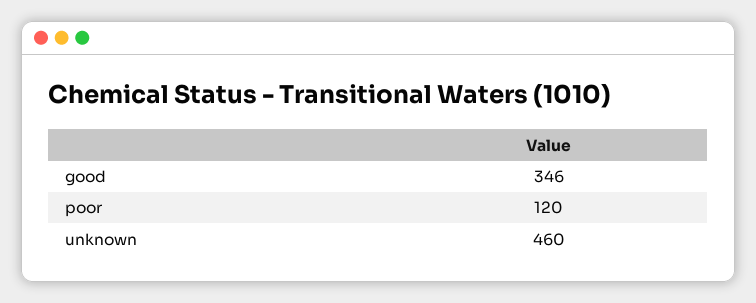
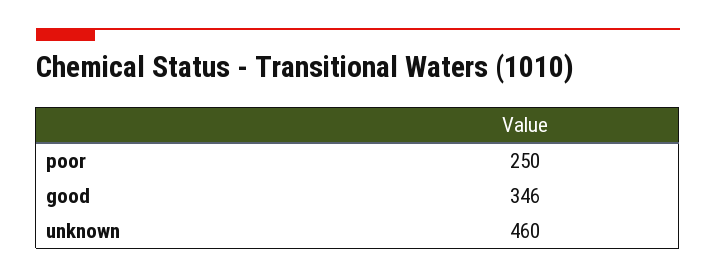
  {
    "good": 346,
-   "poor": 120,
+   "poor": 250,
    "unknown": 460
  }

